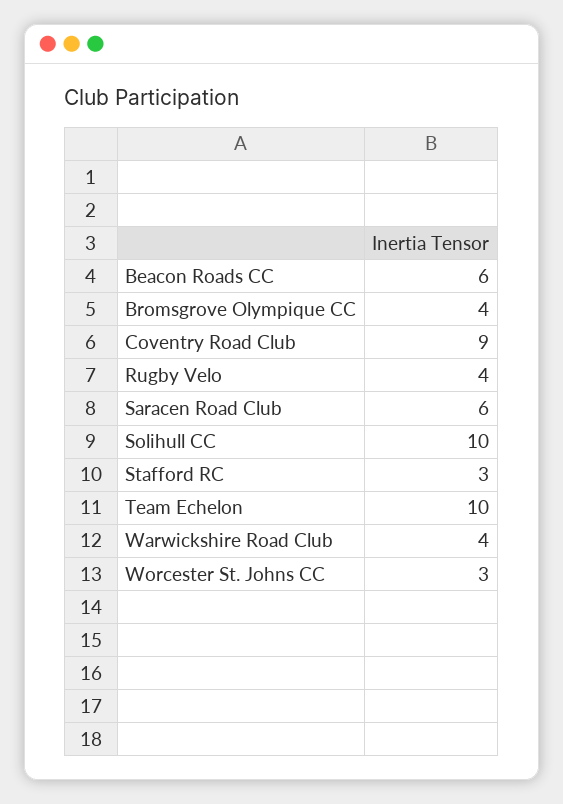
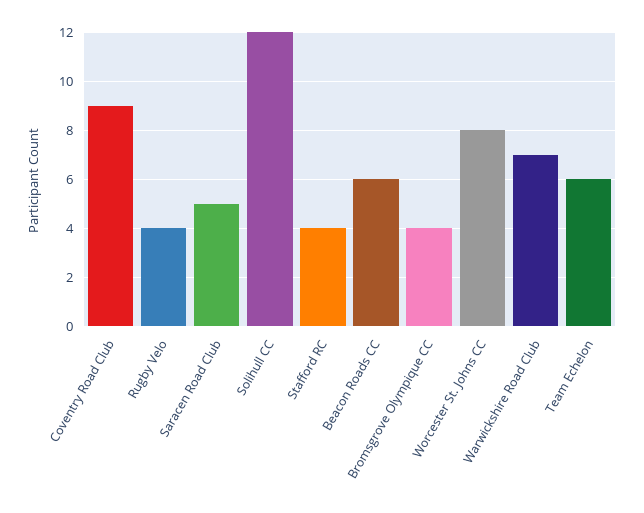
  {
    "Beacon Roads CC": 6,
    "Bromsgrove Olympique CC": 4,
    "Coventry Road Club": 9,
    "Rugby Velo": 4,
-   "Saracen Road Club": 6,
+   "Saracen Road Club": 5,
-   "Solihull CC": 10,
+   "Solihull CC": 12,
-   "Stafford RC": 3,
+   "Stafford RC": 4,
-   "Team Echelon": 10,
+   "Team Echelon": 6,
-   "Warwickshire Road Club": 4,
+   "Warwickshire Road Club": 7,
-   "Worcester St. Johns CC": 3
+   "Worcester St. Johns CC": 8
  }

